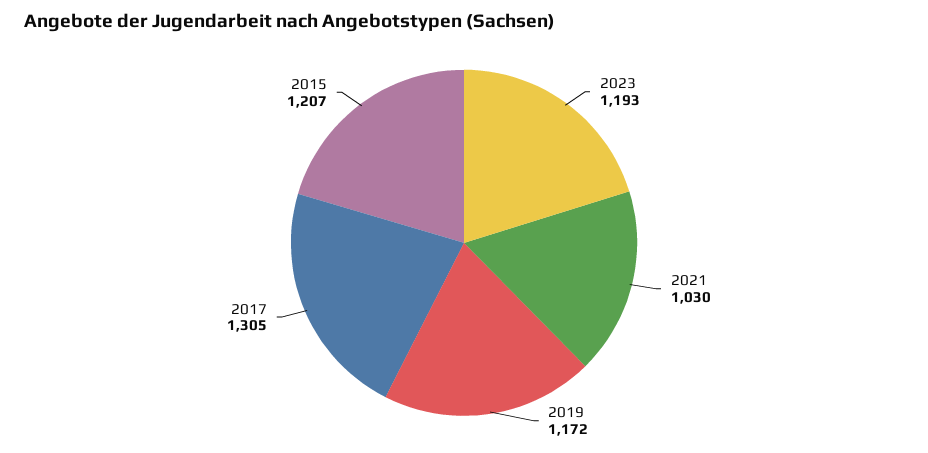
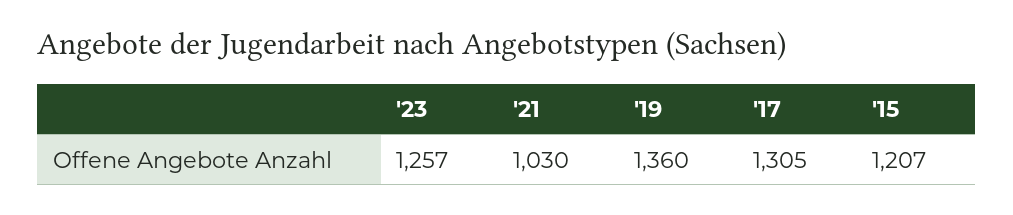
  {
-   "2023": 1193,
+   "2023": 1257,
    "2021": 1030,
-   "2019": 1172,
+   "2019": 1360,
    "2017": 1305,
    "2015": 1207
  }

